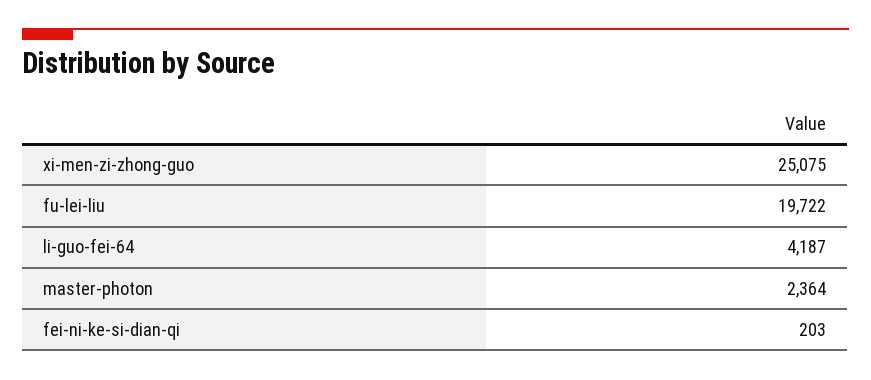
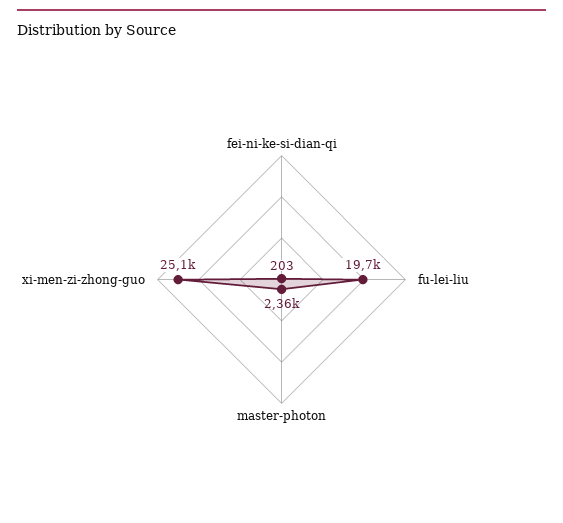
  {
    "xi-men-zi-zhong-guo": 25075,
    "fu-lei-liu": 19722,
-   "li-guo-fei-64": 4187,
    "master-photon": 2364,
    "fei-ni-ke-si-dian-qi": 203
  }

